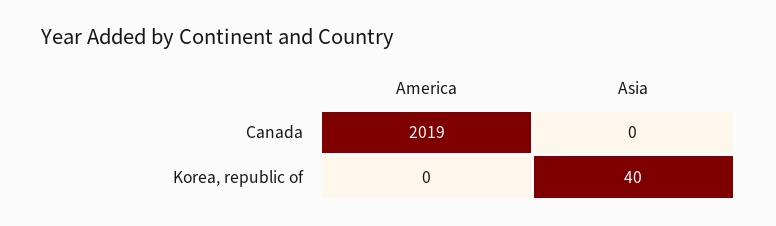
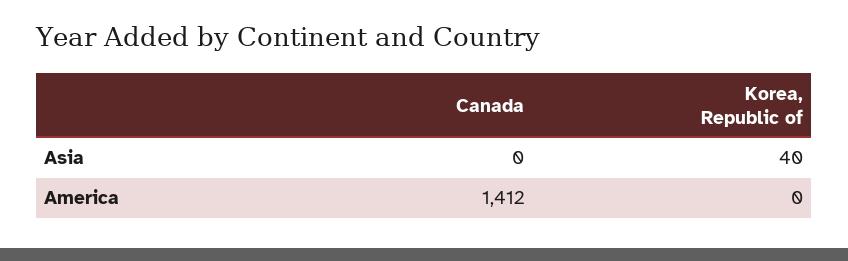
  {
    "America": {
-     "Canada": 2019,
+     "Canada": 1412,
      "Korea, republic of": 0
    },
    "Asia": {
      "Canada": 0,
      "Korea, republic of": 40
    }
  }

